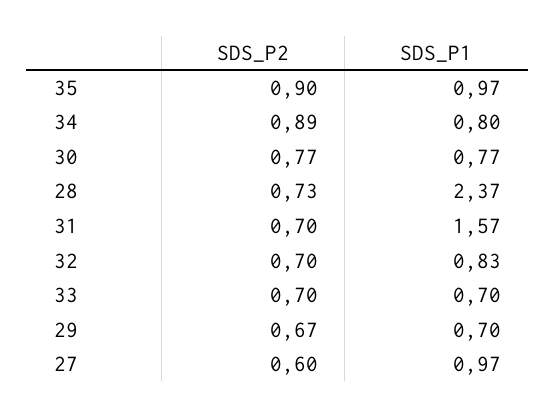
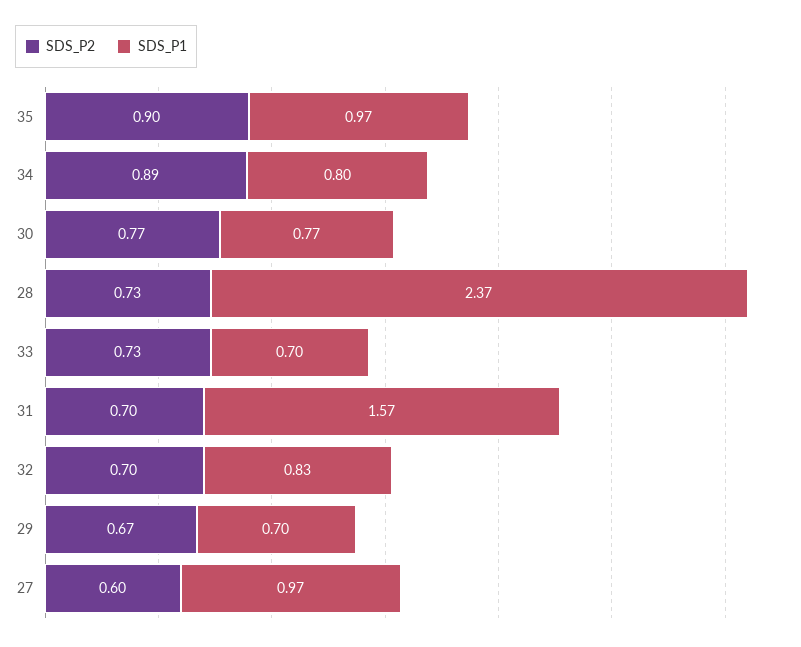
  {
    "SDS_P2": {
      "35": 0.9,
      "34": 0.89,
      "30": 0.77,
      "28": 0.73,
      "31": 0.7,
      "32": 0.7,
-     "33": 0.7,
+     "33": 0.73,
      "29": 0.67,
      "27": 0.6
    },
    "SDS_P1": {
      "35": 0.97,
      "34": 0.8,
      "30": 0.77,
      "28": 2.37,
      "31": 1.57,
      "32": 0.83,
      "33": 0.7,
      "29": 0.7,
      "27": 0.97
    }
  }

